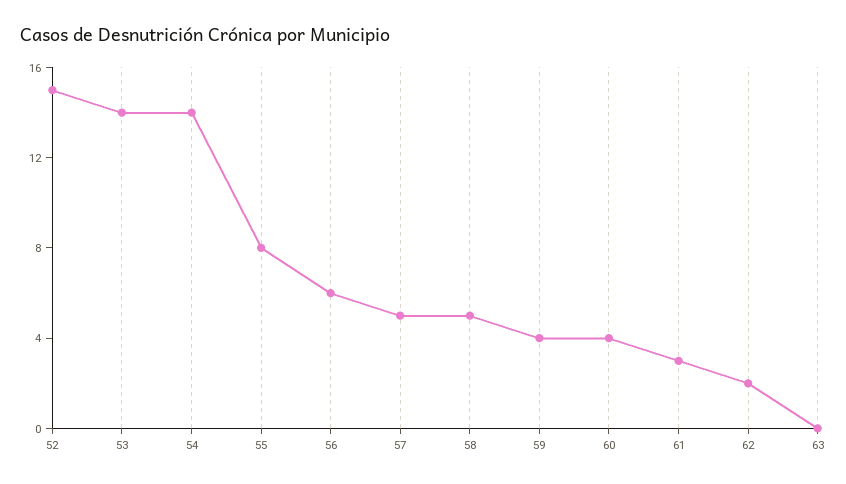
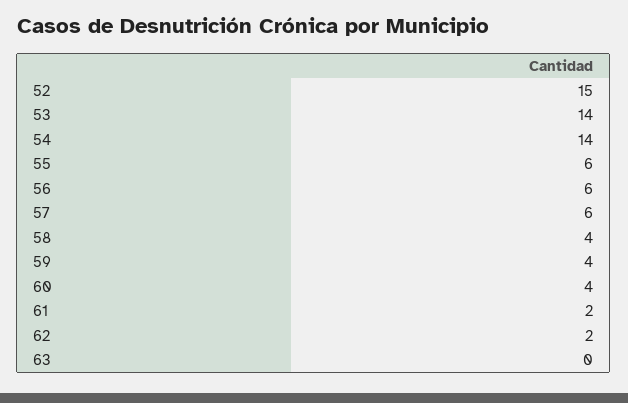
  {
    "52": 15,
    "53": 14,
    "54": 14,
-   "55": 8,
+   "55": 6,
    "56": 6,
-   "57": 5,
+   "57": 6,
-   "58": 5,
+   "58": 4,
    "59": 4,
    "60": 4,
-   "61": 3,
+   "61": 2,
    "62": 2,
    "63": 0
  }

